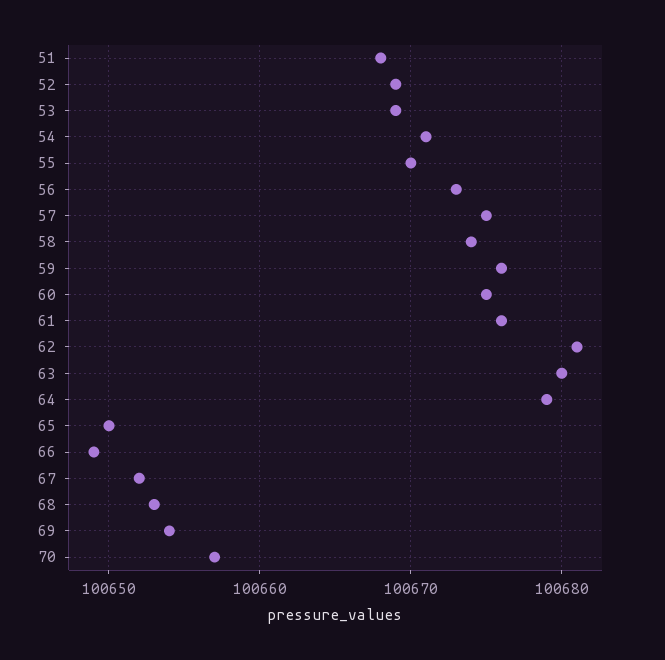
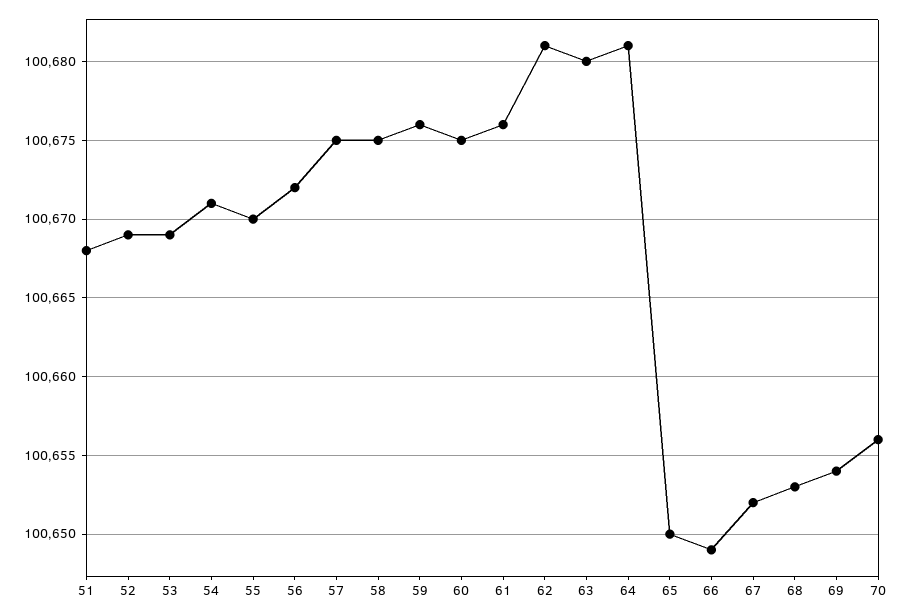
  {
    "51": 100668,
    "52": 100669,
    "53": 100669,
    "54": 100671,
    "55": 100670,
-   "56": 100673,
+   "56": 100672,
    "57": 100675,
-   "58": 100674,
+   "58": 100675,
    "59": 100676,
    "60": 100675,
    "61": 100676,
    "62": 100681,
    "63": 100680,
-   "64": 100679,
+   "64": 100681,
    "65": 100650,
    "66": 100649,
    "67": 100652,
    "68": 100653,
    "69": 100654,
-   "70": 100657
+   "70": 100656
  }

